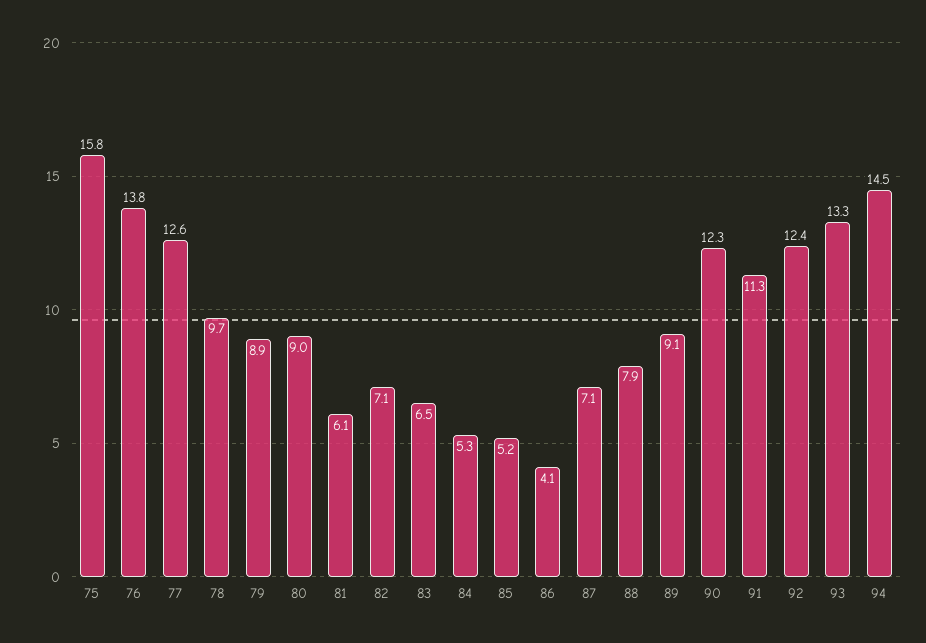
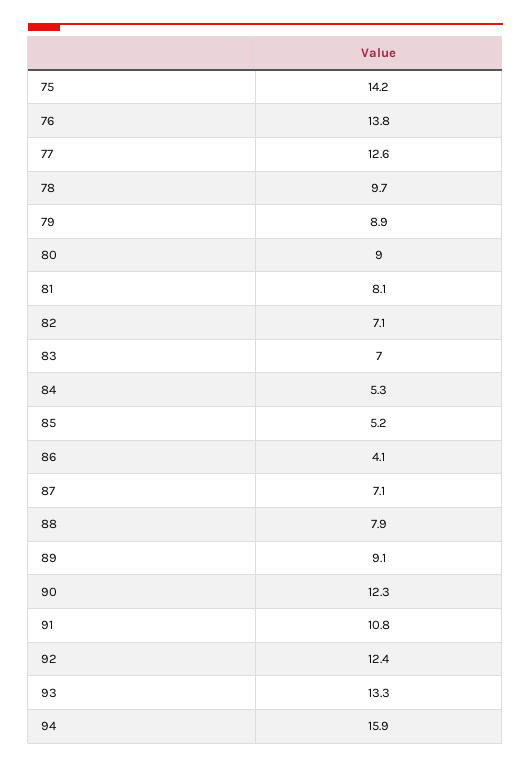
  {
-   "75": 15.8,
+   "75": 14.2,
    "76": 13.8,
    "77": 12.6,
    "78": 9.7,
    "79": 8.9,
    "80": 9,
-   "81": 6.1,
+   "81": 8.1,
    "82": 7.1,
-   "83": 6.5,
+   "83": 7,
    "84": 5.3,
    "85": 5.2,
    "86": 4.1,
    "87": 7.1,
    "88": 7.9,
    "89": 9.1,
    "90": 12.3,
-   "91": 11.3,
+   "91": 10.8,
    "92": 12.4,
    "93": 13.3,
-   "94": 14.5
+   "94": 15.9
  }

